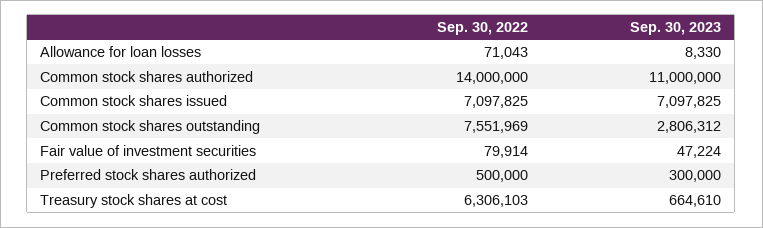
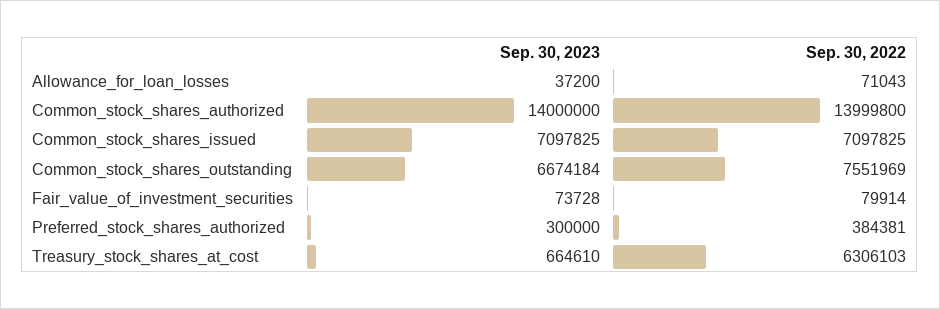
  {
    "Sep. 30, 2022": {
      "Allowance for loan losses": 71043,
-     "Common stock shares authorized": 14000000,
+     "Common stock shares authorized": 13999800,
      "Common stock shares issued": 7097825,
      "Common stock shares outstanding": 7551969,
      "Fair value of investment securities": 79914,
-     "Preferred stock shares authorized": 500000,
+     "Preferred stock shares authorized": 384381,
      "Treasury stock shares at cost": 6306103
    },
    "Sep. 30, 2023": {
-     "Allowance for loan losses": 8330,
+     "Allowance for loan losses": 37200,
-     "Common stock shares authorized": 11000000,
+     "Common stock shares authorized": 14000000,
      "Common stock shares issued": 7097825,
-     "Common stock shares outstanding": 2806312,
+     "Common stock shares outstanding": 6674184,
-     "Fair value of investment securities": 47224,
+     "Fair value of investment securities": 73728,
      "Preferred stock shares authorized": 300000,
      "Treasury stock shares at cost": 664610
    }
  }

